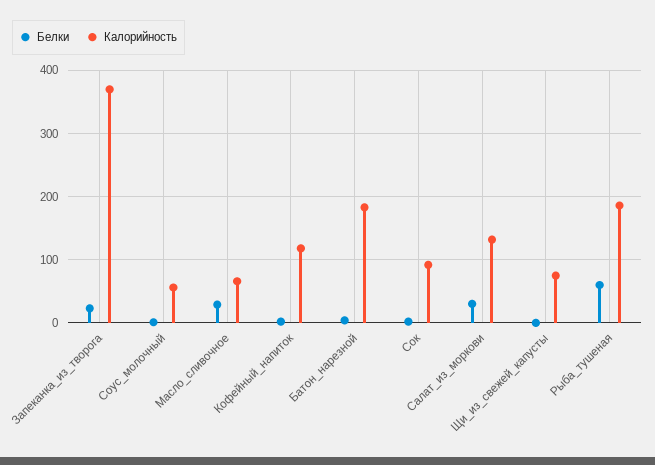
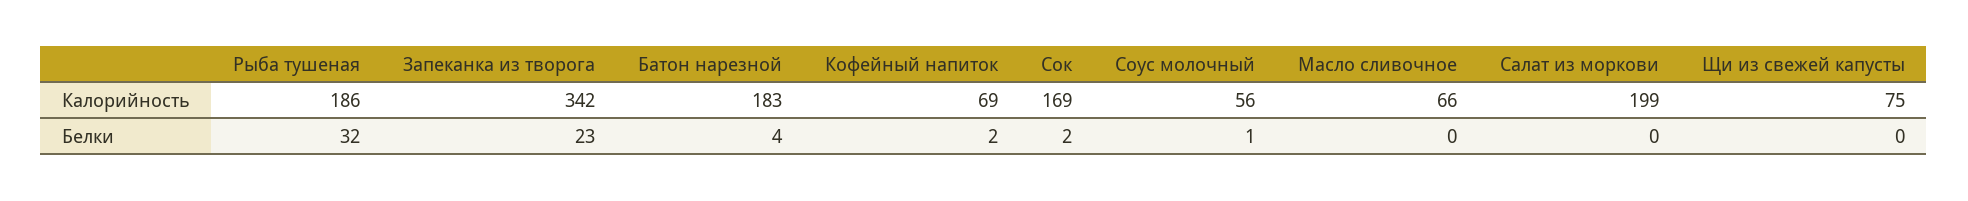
  {
    "Белки": {
      "Запеканка_из_творога": 23,
      "Соус_молочный": 1,
-     "Масло_сливочное": 30,
+     "Масло_сливочное": 0,
      "Кофейный_напиток": 2,
      "Батон_нарезной": 4,
      "Сок": 2,
-     "Салат_из_моркови": 30,
+     "Салат_из_моркови": 0,
      "Щи_из_свежей_капусты": 0,
-     "Рыба_тушеная": 60
+     "Рыба_тушеная": 32
    },
    "Калорийность": {
-     "Запеканка_из_творога": 370,
+     "Запеканка_из_творога": 342,
      "Соус_молочный": 56,
      "Масло_сливочное": 66,
-     "Кофейный_напиток": 120,
+     "Кофейный_напиток": 69,
      "Батон_нарезной": 183,
-     "Сок": 90,
+     "Сок": 169,
-     "Салат_из_моркови": 130,
+     "Салат_из_моркови": 199,
      "Щи_из_свежей_капусты": 75,
      "Рыба_тушеная": 186
    }
  }

